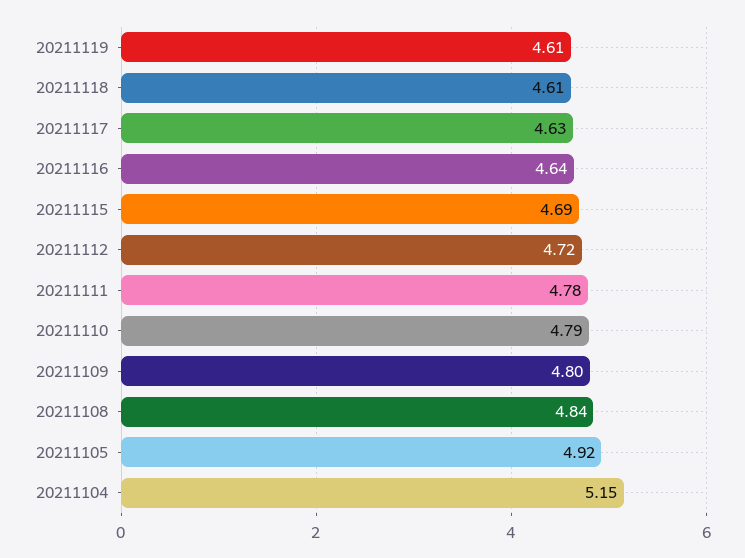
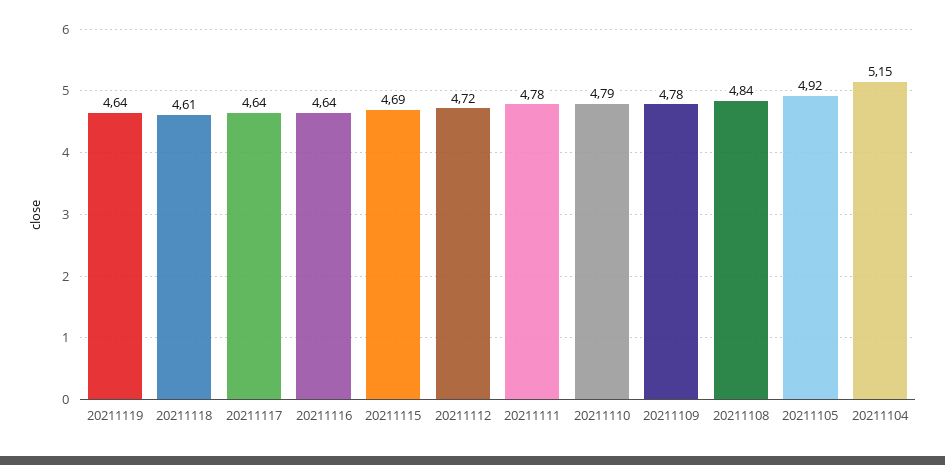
  {
-   "20211119": 4.61,
+   "20211119": 4.64,
    "20211118": 4.61,
-   "20211117": 4.63,
+   "20211117": 4.64,
    "20211116": 4.64,
    "20211115": 4.69,
    "20211112": 4.72,
    "20211111": 4.78,
    "20211110": 4.79,
-   "20211109": 4.8,
+   "20211109": 4.78,
    "20211108": 4.84,
    "20211105": 4.92,
    "20211104": 5.15
  }

